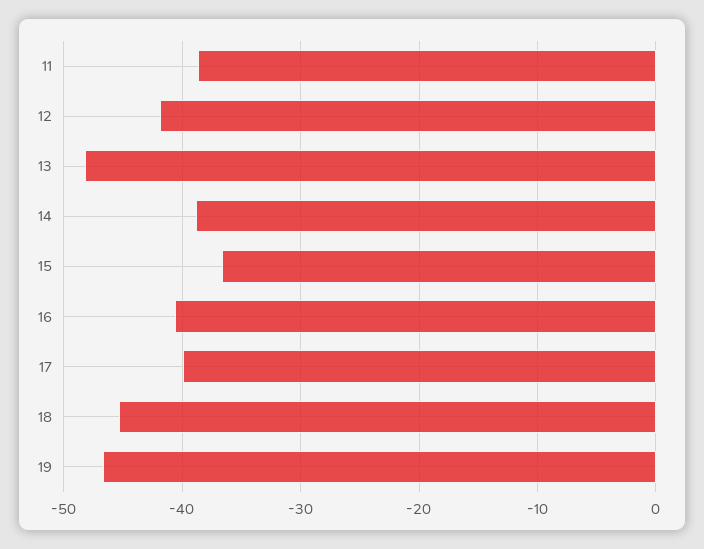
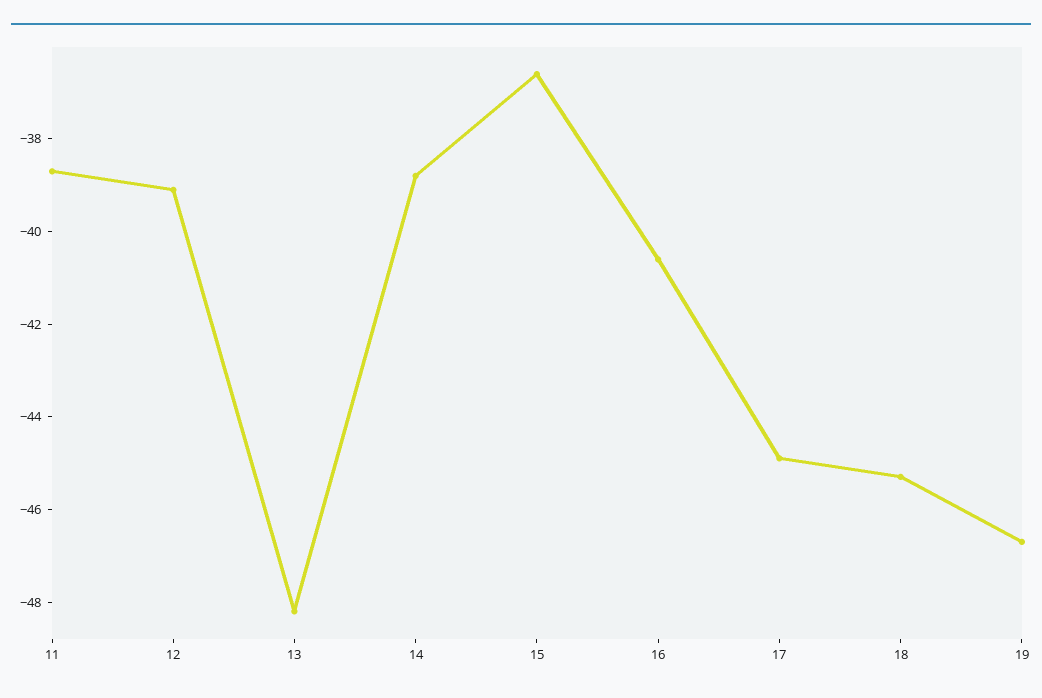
  {
    "11": -38.5,
-   "12": -42,
+   "12": -39,
    "13": -48,
    "14": -39,
    "15": -36.5,
    "16": -40.5,
-   "17": -40,
+   "17": -45,
    "18": -45.5,
    "19": -46.5
  }

